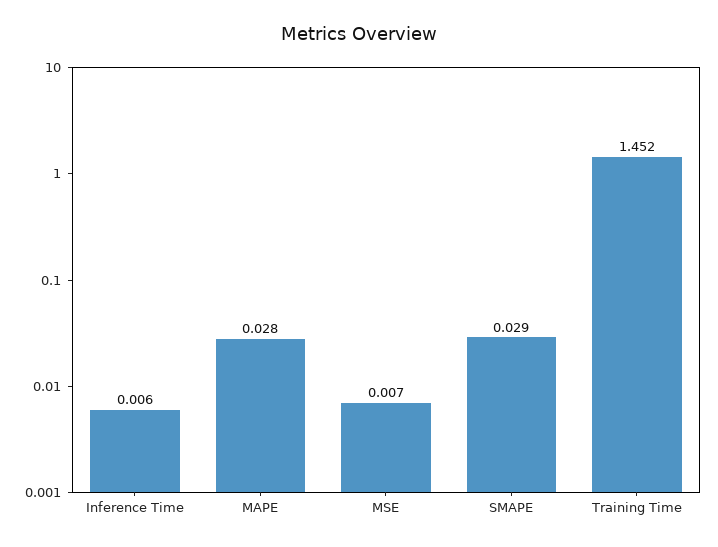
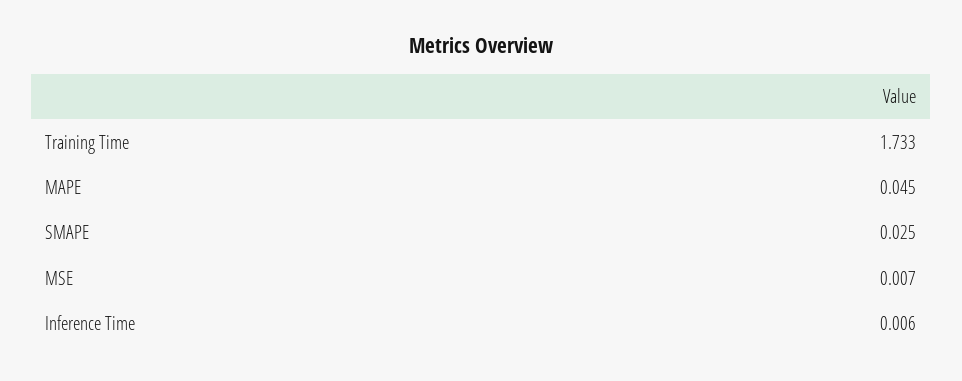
  {
    "Inference Time": 0.006,
-   "MAPE": 0.028,
+   "MAPE": 0.045,
    "MSE": 0.007,
-   "SMAPE": 0.029,
+   "SMAPE": 0.025,
-   "Training Time": 1.452
+   "Training Time": 1.733
  }

